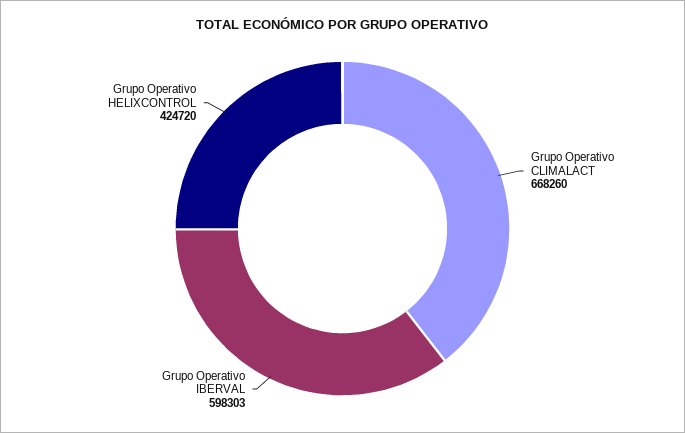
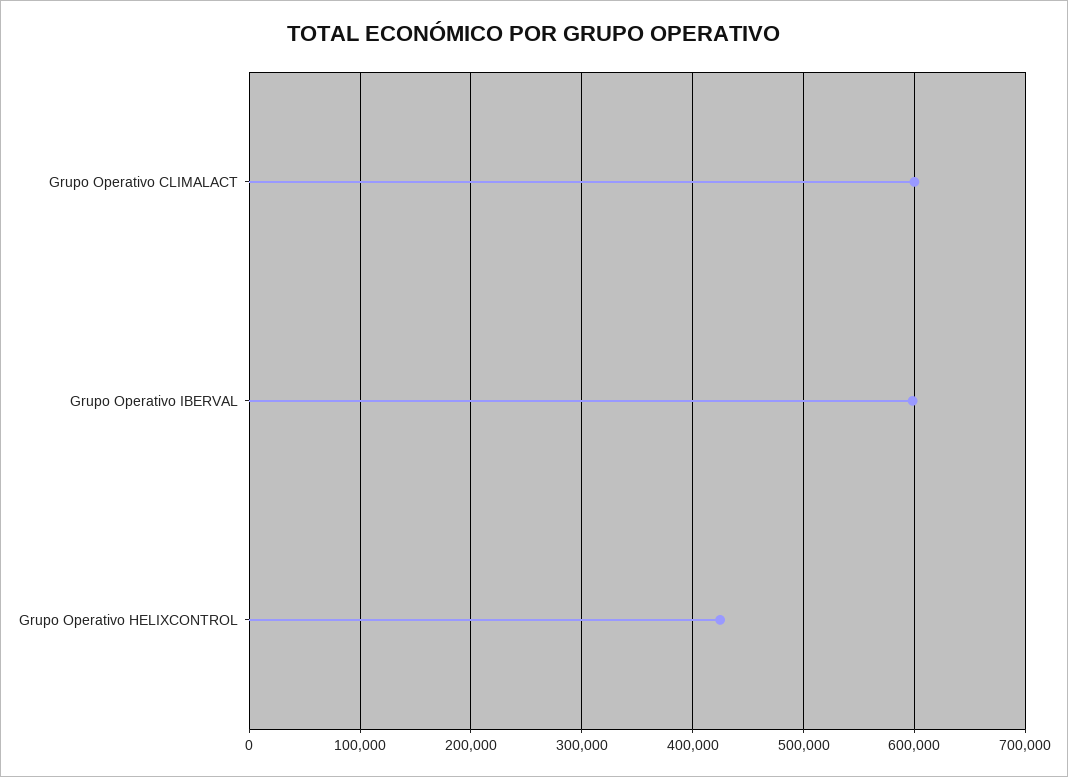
  {
-   "Grupo Operativo CLIMALACT": 668260,
+   "Grupo Operativo CLIMALACT": 600000,
    "Grupo Operativo IBERVAL": 598303,
    "Grupo Operativo HELIXCONTROL": 424720
  }

